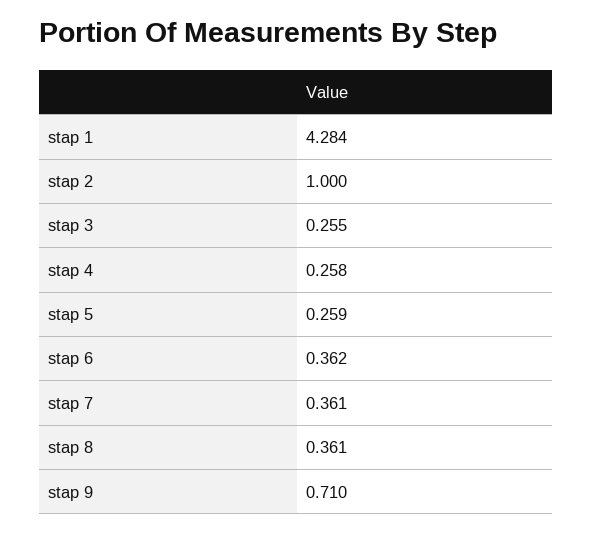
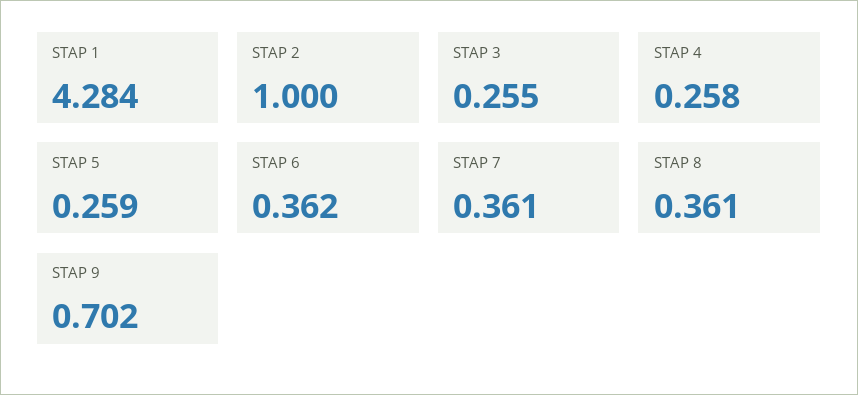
  {
    "stap 1": 4.284,
    "stap 2": 1,
    "stap 3": 0.255,
    "stap 4": 0.258,
    "stap 5": 0.259,
    "stap 6": 0.362,
    "stap 7": 0.361,
    "stap 8": 0.361,
-   "stap 9": 0.71
+   "stap 9": 0.702
  }

